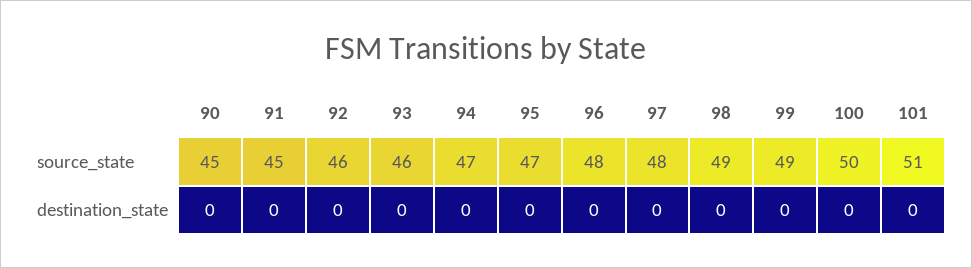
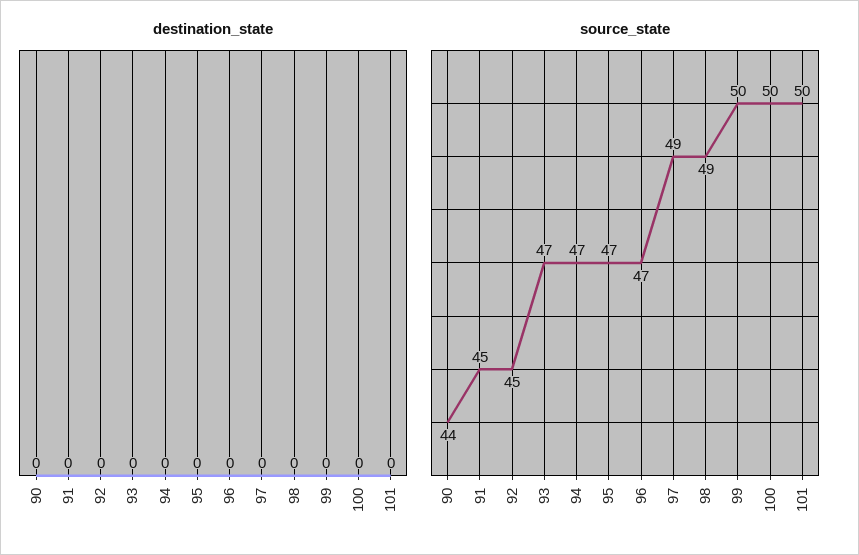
  {
    "source_state": {
-     "90": 45,
+     "90": 44,
      "91": 45,
-     "92": 46,
+     "92": 45,
-     "93": 46,
+     "93": 47,
      "94": 47,
      "95": 47,
-     "96": 48,
+     "96": 47,
-     "97": 48,
+     "97": 49,
      "98": 49,
-     "99": 49,
+     "99": 50,
      "100": 50,
-     "101": 51
+     "101": 50
    },
    "destination_state": {
      "90": 0,
      "91": 0,
      "92": 0,
      "93": 0,
      "94": 0,
      "95": 0,
      "96": 0,
      "97": 0,
      "98": 0,
      "99": 0,
      "100": 0,
      "101": 0
    }
  }

